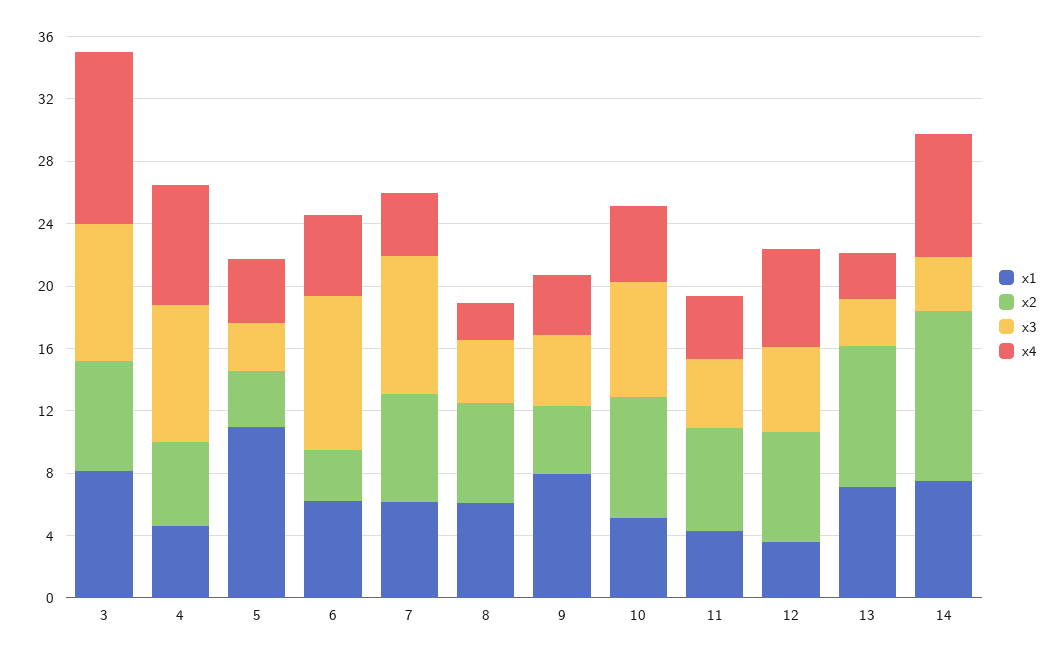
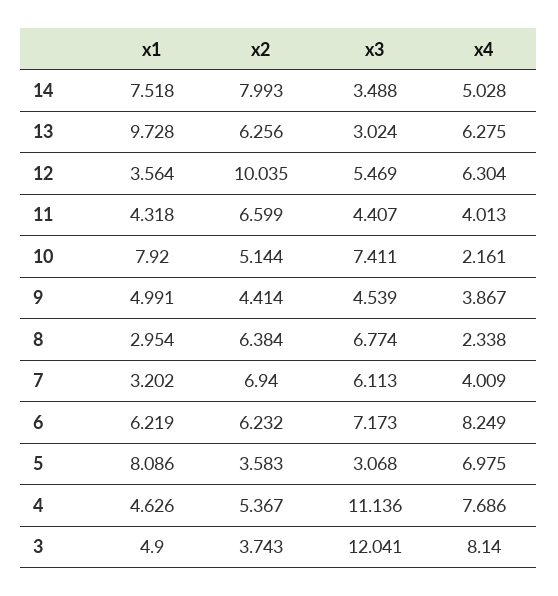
  {
    "x1": {
-     "3": 8,
+     "3": 4.9,
      "4": 4.626,
-     "5": 11,
+     "5": 8.086,
      "6": 6.219,
-     "7": 6,
+     "7": 3.202,
-     "8": 6,
+     "8": 2.954,
-     "9": 8,
+     "9": 4.991,
-     "10": 5,
+     "10": 7.92,
      "11": 4.318,
      "12": 3.564,
-     "13": 7,
+     "13": 9.728,
      "14": 7.518
    },
    "x2": {
-     "3": 7,
+     "3": 3.743,
      "4": 5.367,
      "5": 3.583,
-     "6": 3,
+     "6": 6.232,
      "7": 6.94,
      "8": 6.384,
      "9": 4.414,
-     "10": 8,
+     "10": 5.144,
      "11": 6.599,
-     "12": 7,
+     "12": 10.035,
-     "13": 9,
+     "13": 6.256,
-     "14": 11
+     "14": 7.993
    },
    "x3": {
-     "3": 9,
+     "3": 12.041,
-     "4": 9,
+     "4": 11.136,
      "5": 3.068,
-     "6": 10,
+     "6": 7.173,
-     "7": 9,
+     "7": 6.113,
-     "8": 4,
+     "8": 6.774,
      "9": 4.539,
      "10": 7.411,
      "11": 4.407,
      "12": 5.469,
      "13": 3.024,
      "14": 3.488
    },
    "x4": {
-     "3": 11,
+     "3": 8.14,
      "4": 7.686,
-     "5": 4,
+     "5": 6.975,
-     "6": 5,
+     "6": 8.249,
      "7": 4.009,
      "8": 2.338,
      "9": 3.867,
-     "10": 5,
+     "10": 2.161,
      "11": 4.013,
      "12": 6.304,
-     "13": 3,
+     "13": 6.275,
-     "14": 8
+     "14": 5.028
    }
  }

